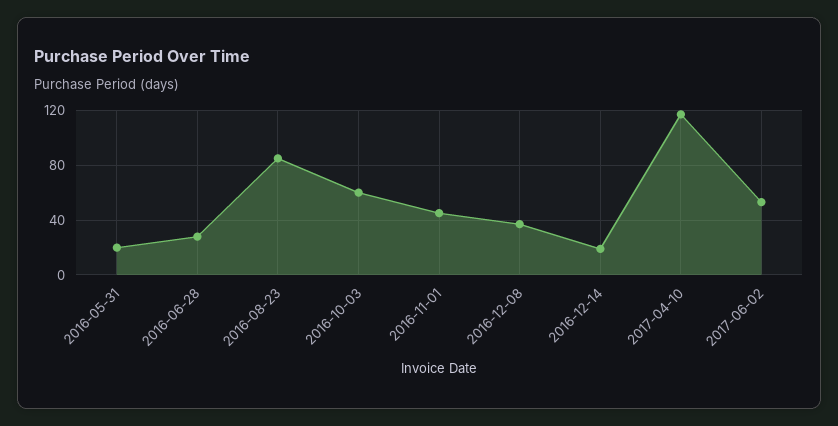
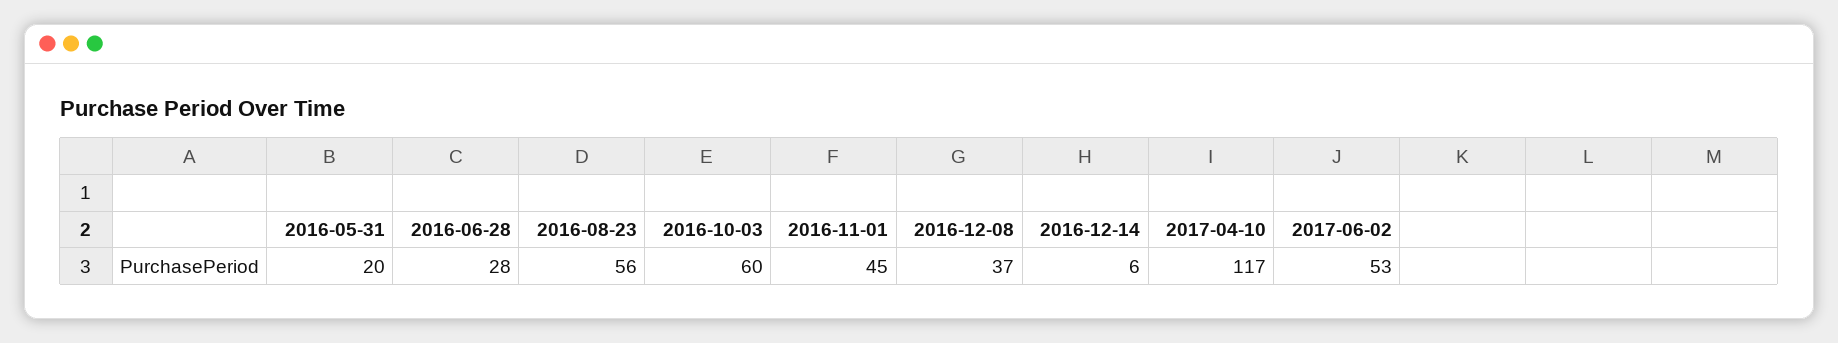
  {
    "2016-05-31": 20,
    "2016-06-28": 28,
-   "2016-08-23": 85,
+   "2016-08-23": 56,
    "2016-10-03": 60,
    "2016-11-01": 45,
    "2016-12-08": 37,
-   "2016-12-14": 20,
+   "2016-12-14": 6,
    "2017-04-10": 117,
    "2017-06-02": 53
  }

